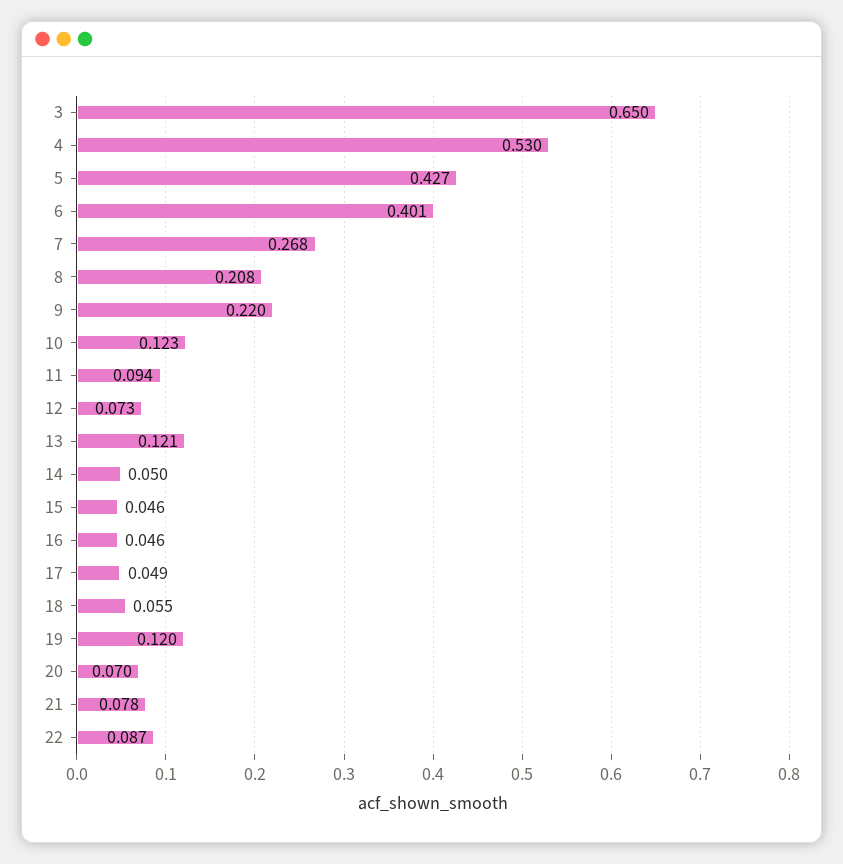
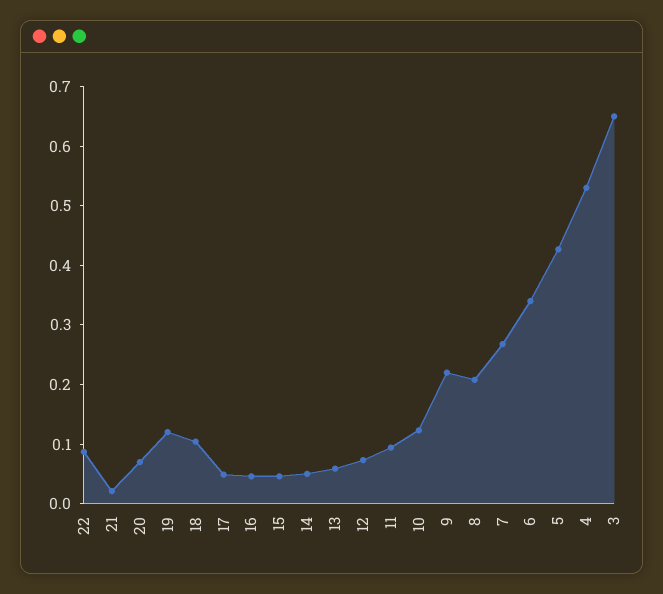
  {
    "3": 0.65,
    "4": 0.53,
    "5": 0.427,
-   "6": 0.401,
+   "6": 0.34,
    "7": 0.268,
    "8": 0.208,
    "9": 0.22,
    "10": 0.123,
    "11": 0.094,
    "12": 0.073,
-   "13": 0.121,
+   "13": 0.06,
    "14": 0.05,
    "15": 0.046,
    "16": 0.046,
    "17": 0.049,
-   "18": 0.055,
+   "18": 0.1,
    "19": 0.12,
    "20": 0.07,
-   "21": 0.078,
+   "21": 0.02,
    "22": 0.087
  }

